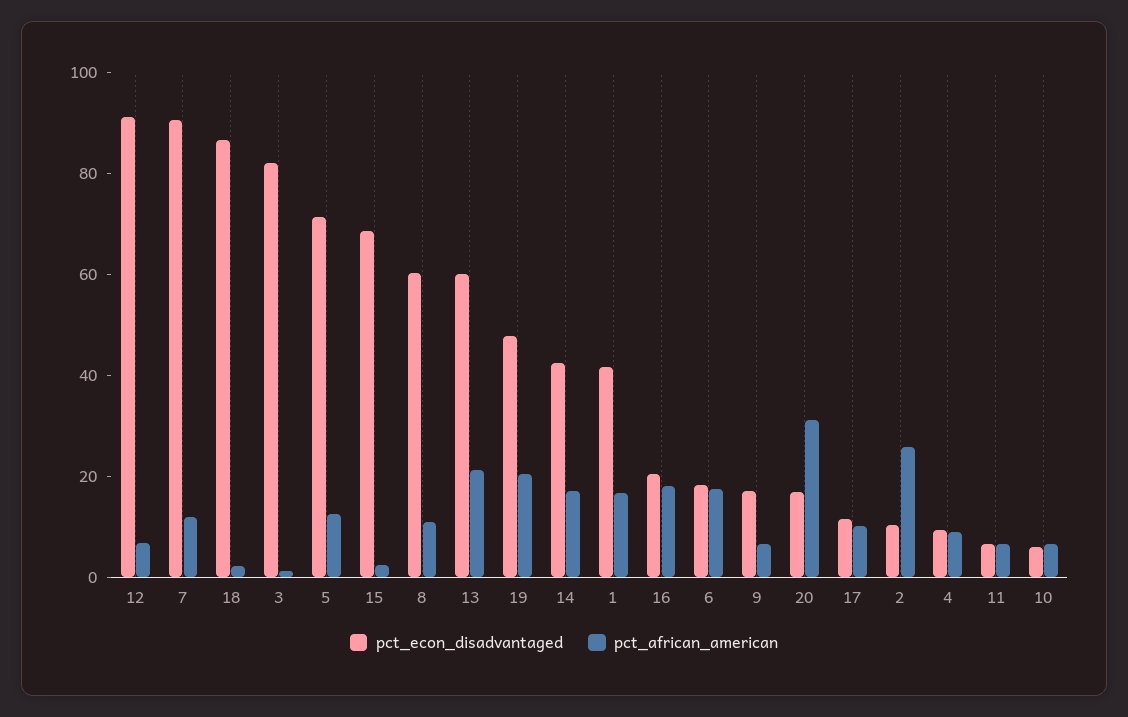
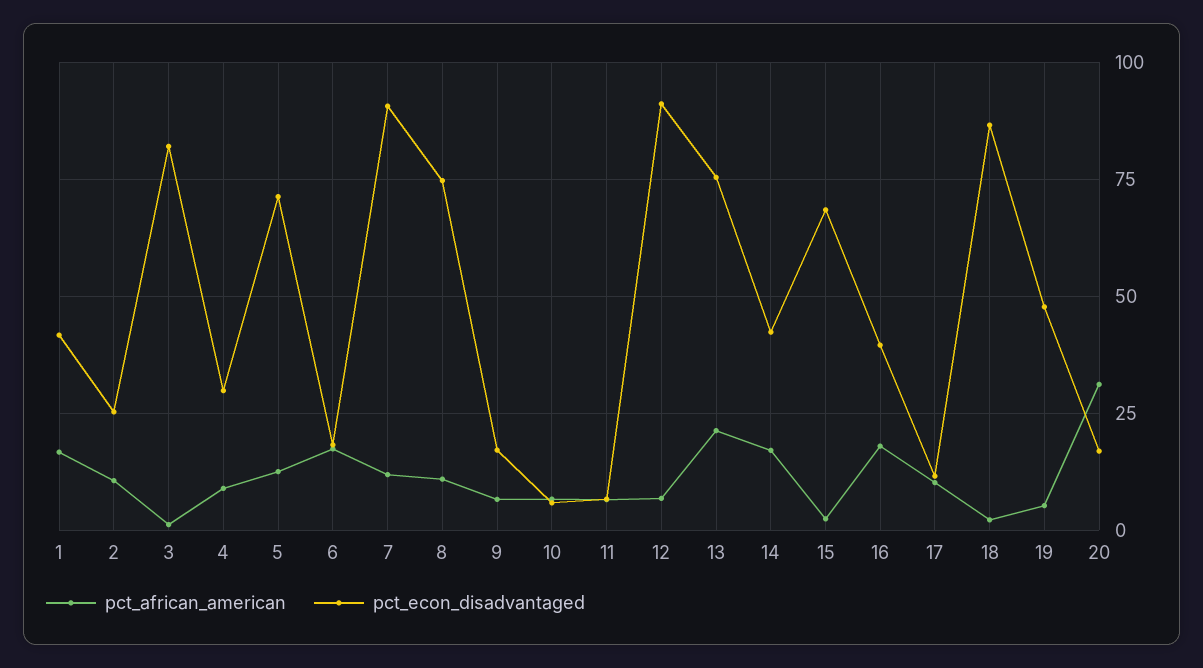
  {
    "pct_econ_disadvantaged": {
      "12": 90,
      "7": 90,
      "18": 87.5,
      "3": 82.5,
      "5": 72.5,
      "15": 67.5,
-     "8": 60,
+     "8": 75,
-     "13": 60,
+     "13": 75,
      "19": 47.5,
      "14": 42.5,
      "1": 42.5,
-     "16": 20,
+     "16": 40,
      "6": 17.5,
      "9": 17.5,
      "20": 17.5,
      "17": 12.5,
-     "2": 10,
+     "2": 25,
-     "4": 10,
+     "4": 30,
      "11": 7.5,
      "10": 5
    },
    "pct_african_american": {
      "12": 7.5,
      "7": 12.5,
      "18": 2.5,
      "3": 0,
      "5": 12.5,
      "15": 2.5,
      "8": 10,
      "13": 22.5,
-     "19": 20,
+     "19": 5,
      "14": 17.5,
      "1": 17.5,
      "16": 17.5,
      "6": 17.5,
      "9": 7.5,
      "20": 30,
      "17": 10,
-     "2": 25,
+     "2": 10,
      "4": 10,
      "11": 7.5,
      "10": 7.5
    }
  }

